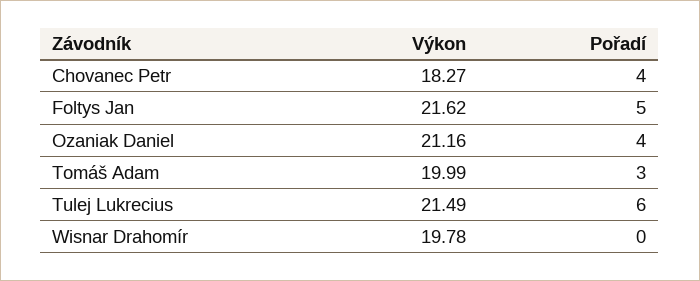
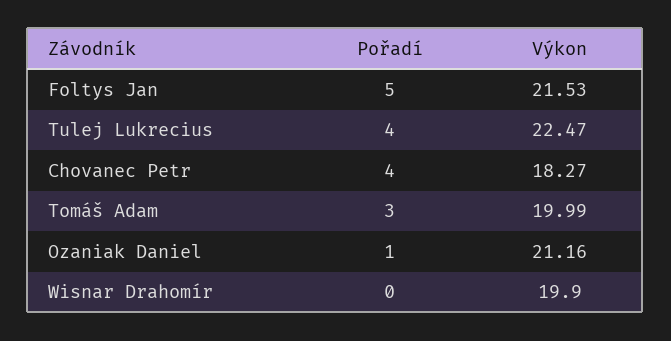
  {
    "Výkon": {
      "Chovanec Petr": 18.27,
-     "Foltys Jan": 21.62,
+     "Foltys Jan": 21.53,
      "Ozaniak Daniel": 21.16,
      "Tomáš Adam": 19.99,
-     "Tulej Lukrecius": 21.49,
+     "Tulej Lukrecius": 22.47,
-     "Wisnar Drahomír": 19.78
+     "Wisnar Drahomír": 19.9
    },
    "Pořadí": {
      "Chovanec Petr": 4,
      "Foltys Jan": 5,
-     "Ozaniak Daniel": 4,
+     "Ozaniak Daniel": 1,
      "Tomáš Adam": 3,
-     "Tulej Lukrecius": 6,
+     "Tulej Lukrecius": 4,
      "Wisnar Drahomír": 0
    }
  }

